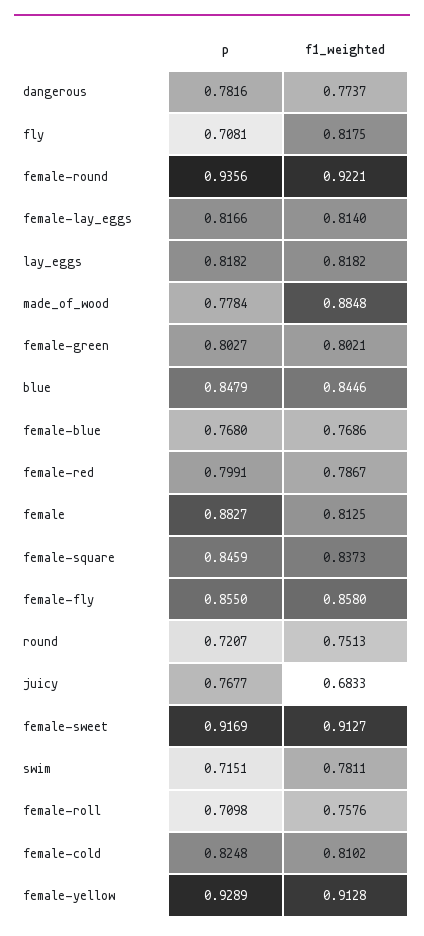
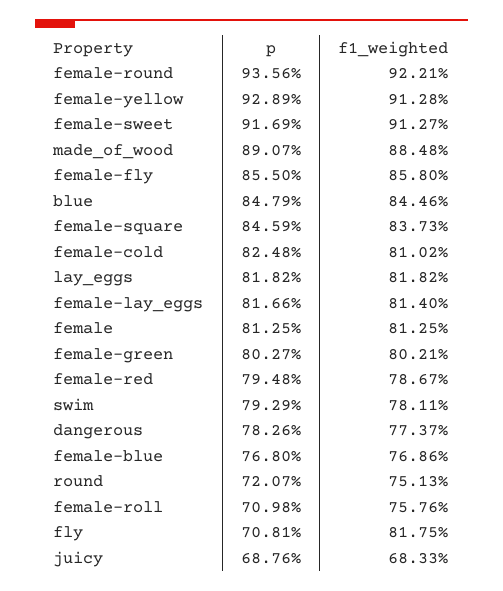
  {
    "p": {
-     "dangerous": 0.7816,
+     "dangerous": 0.7826,
      "fly": 0.7081,
      "female-round": 0.9356,
      "female-lay_eggs": 0.8166,
      "lay_eggs": 0.8182,
-     "made_of_wood": 0.7784,
+     "made_of_wood": 0.8907,
      "female-green": 0.8027,
      "blue": 0.8479,
      "female-blue": 0.768,
-     "female-red": 0.7991,
+     "female-red": 0.7948,
-     "female": 0.8827,
+     "female": 0.8125,
      "female-square": 0.8459,
      "female-fly": 0.855,
      "round": 0.7207,
-     "juicy": 0.7677,
+     "juicy": 0.6876,
      "female-sweet": 0.9169,
-     "swim": 0.7151,
+     "swim": 0.7929,
      "female-roll": 0.7098,
      "female-cold": 0.8248,
      "female-yellow": 0.9289
    },
    "f1_weighted": {
      "dangerous": 0.7737,
      "fly": 0.8175,
      "female-round": 0.9221,
      "female-lay_eggs": 0.814,
      "lay_eggs": 0.8182,
      "made_of_wood": 0.8848,
      "female-green": 0.8021,
      "blue": 0.8446,
      "female-blue": 0.7686,
      "female-red": 0.7867,
      "female": 0.8125,
      "female-square": 0.8373,
      "female-fly": 0.858,
      "round": 0.7513,
      "juicy": 0.6833,
      "female-sweet": 0.9127,
      "swim": 0.7811,
      "female-roll": 0.7576,
      "female-cold": 0.8102,
      "female-yellow": 0.9128
    }
  }

